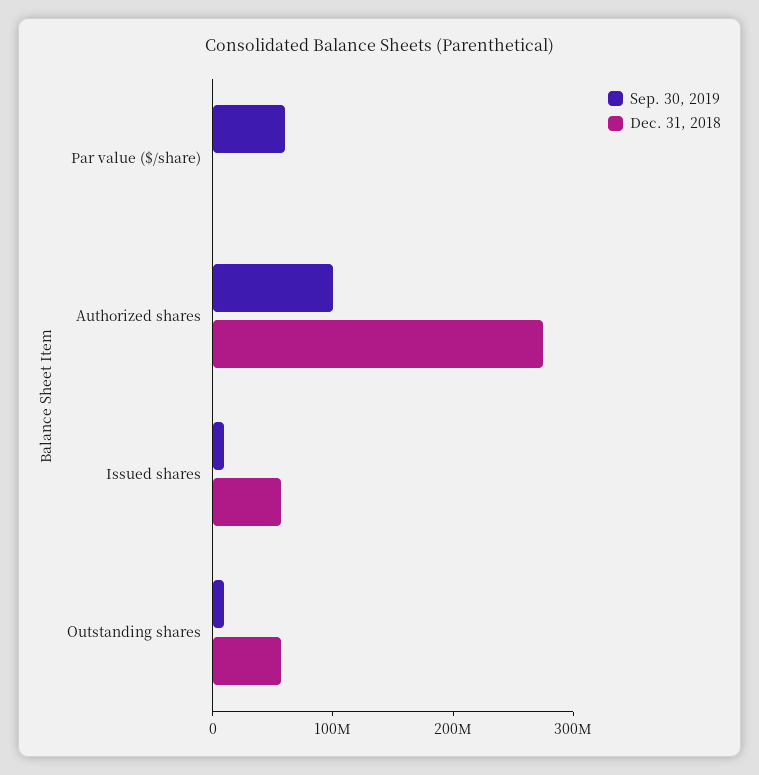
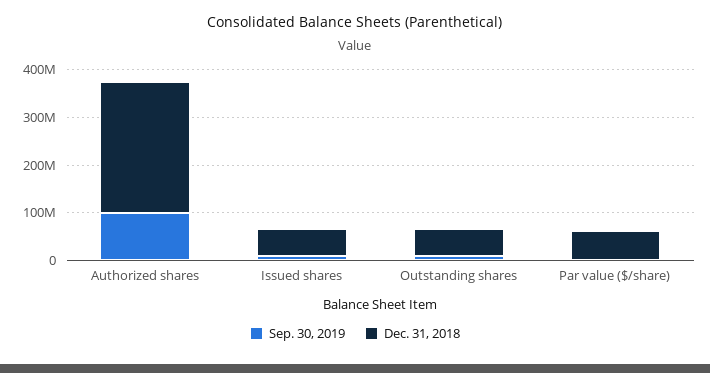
  {
    "Sep. 30, 2019": {
-     "Par value ($/share)": 60000000,
+     "Par value ($/share)": 0,
      "Authorized shares": 100000000,
      "Issued shares": 0,
      "Outstanding shares": 0
    },
    "Dec. 31, 2018": {
-     "Par value ($/share)": 0,
+     "Par value ($/share)": 60000000,
      "Authorized shares": 280000000,
      "Issued shares": 60000000,
      "Outstanding shares": 60000000
    }
  }

